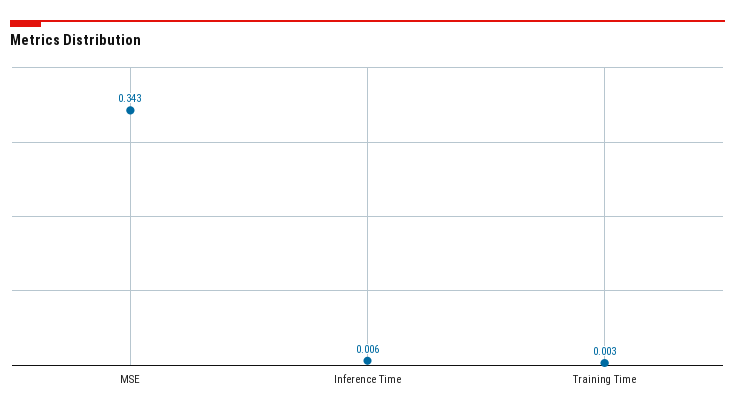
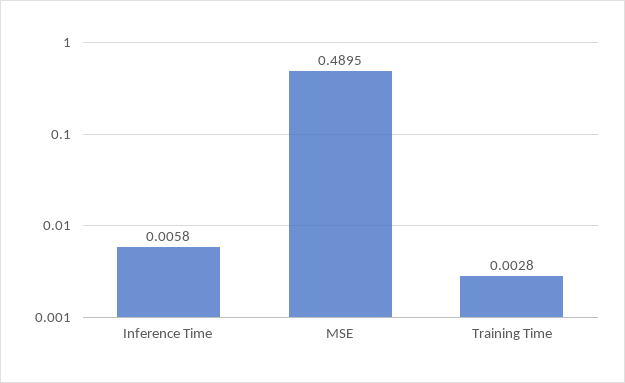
  {
-   "MSE": 0.343,
+   "MSE": 0.4895,
    "Inference Time": 0.0058,
    "Training Time": 0.0028
  }

